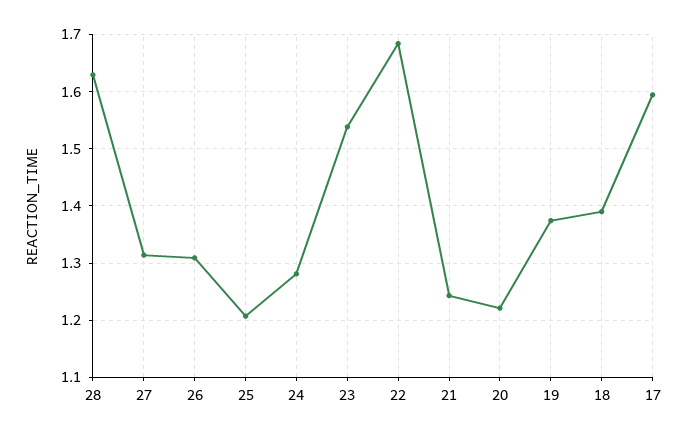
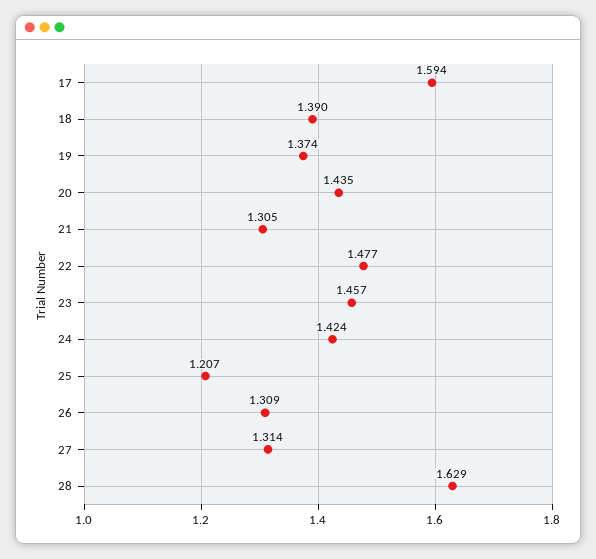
  {
    "28": 1.629,
    "27": 1.314,
    "26": 1.309,
    "25": 1.207,
-   "24": 1.28,
+   "24": 1.424,
-   "23": 1.54,
+   "23": 1.457,
-   "22": 1.68,
+   "22": 1.477,
-   "21": 1.24,
+   "21": 1.305,
-   "20": 1.22,
+   "20": 1.435,
    "19": 1.374,
    "18": 1.39,
    "17": 1.594
  }

